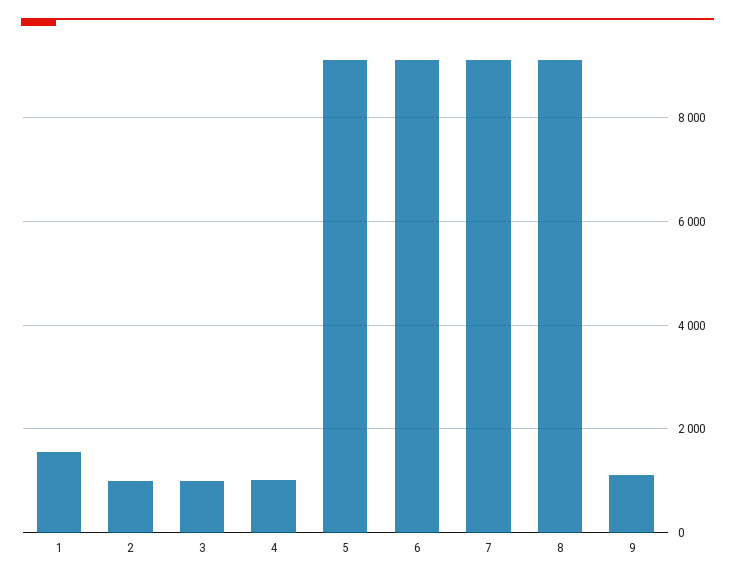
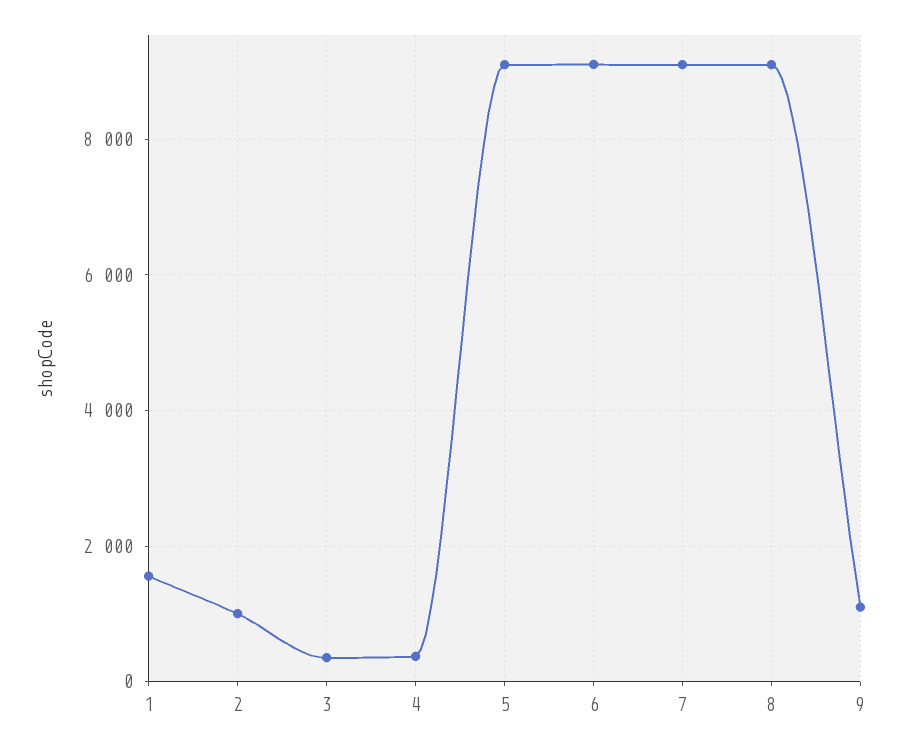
  {
    "1": 1600,
    "2": 1000,
-   "3": 1000,
+   "3": 400,
-   "4": 1000,
+   "4": 400,
    "5": 9200,
    "6": 9200,
    "7": 9200,
    "8": 9200,
    "9": 1200
  }

